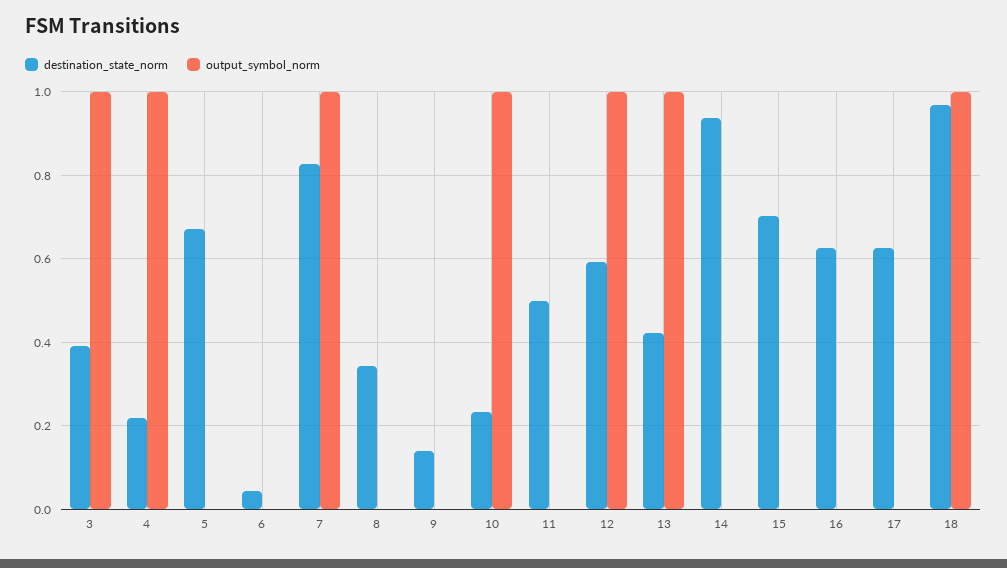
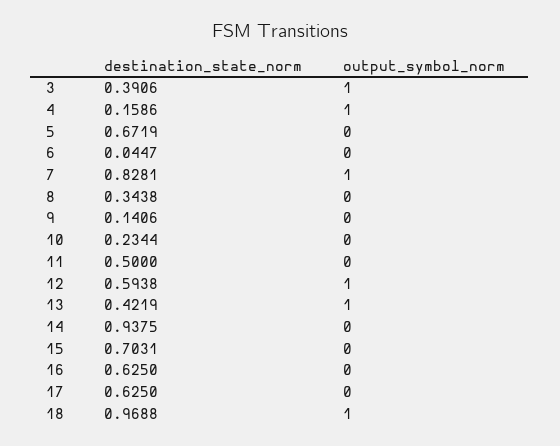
  {
    "destination_state_norm": {
      "3": 0.3906,
-     "4": 0.22,
+     "4": 0.1586,
      "5": 0.6719,
      "6": 0.0447,
      "7": 0.8281,
      "8": 0.3438,
      "9": 0.1406,
      "10": 0.2344,
      "11": 0.5,
      "12": 0.5938,
      "13": 0.4219,
      "14": 0.9375,
      "15": 0.7031,
      "16": 0.625,
      "17": 0.625,
      "18": 0.9688
    },
    "output_symbol_norm": {
      "3": 1,
      "4": 1,
      "5": 0,
      "6": 0,
      "7": 1,
      "8": 0,
      "9": 0,
-     "10": 1,
+     "10": 0,
      "11": 0,
      "12": 1,
      "13": 1,
      "14": 0,
      "15": 0,
      "16": 0,
      "17": 0,
      "18": 1
    }
  }

